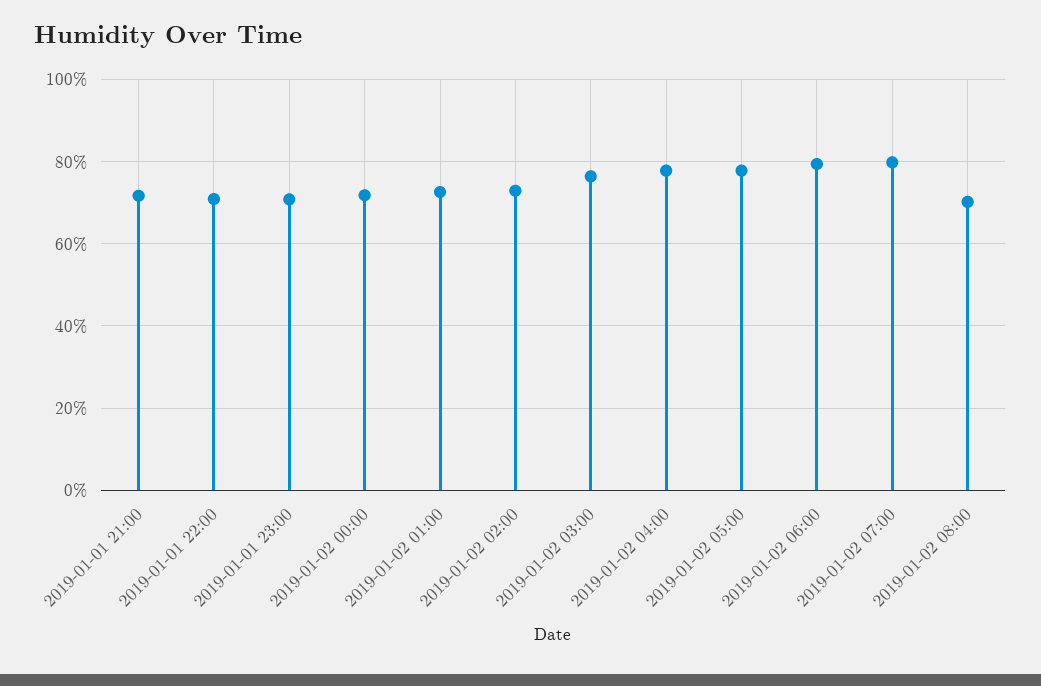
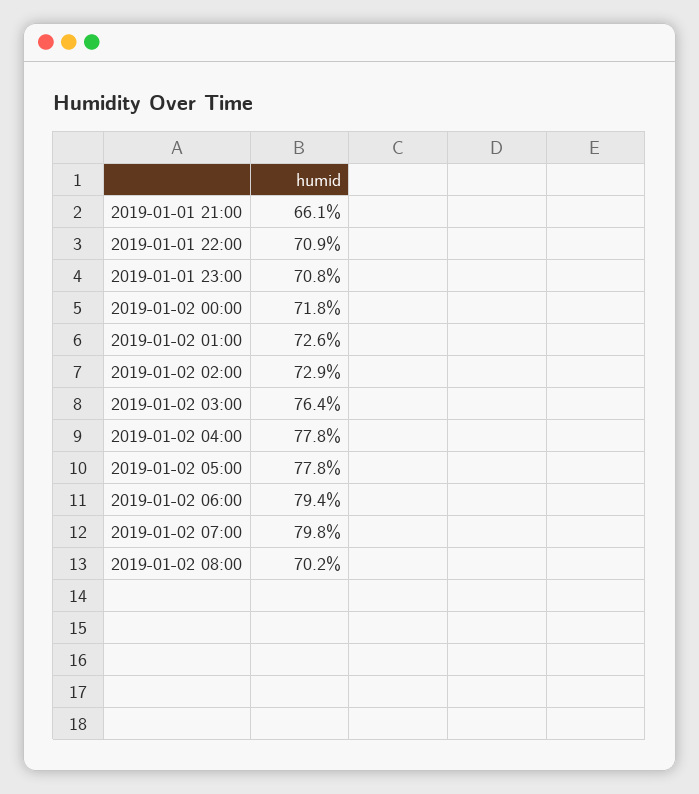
  {
-   "2019-01-01 21:00": 72,
+   "2019-01-01 21:00": 66.1,
    "2019-01-01 22:00": 70.9,
    "2019-01-01 23:00": 70.8,
    "2019-01-02 00:00": 71.8,
    "2019-01-02 01:00": 72.6,
    "2019-01-02 02:00": 72.9,
    "2019-01-02 03:00": 76.4,
    "2019-01-02 04:00": 77.8,
    "2019-01-02 05:00": 77.8,
    "2019-01-02 06:00": 79.4,
    "2019-01-02 07:00": 79.8,
    "2019-01-02 08:00": 70.2
  }

